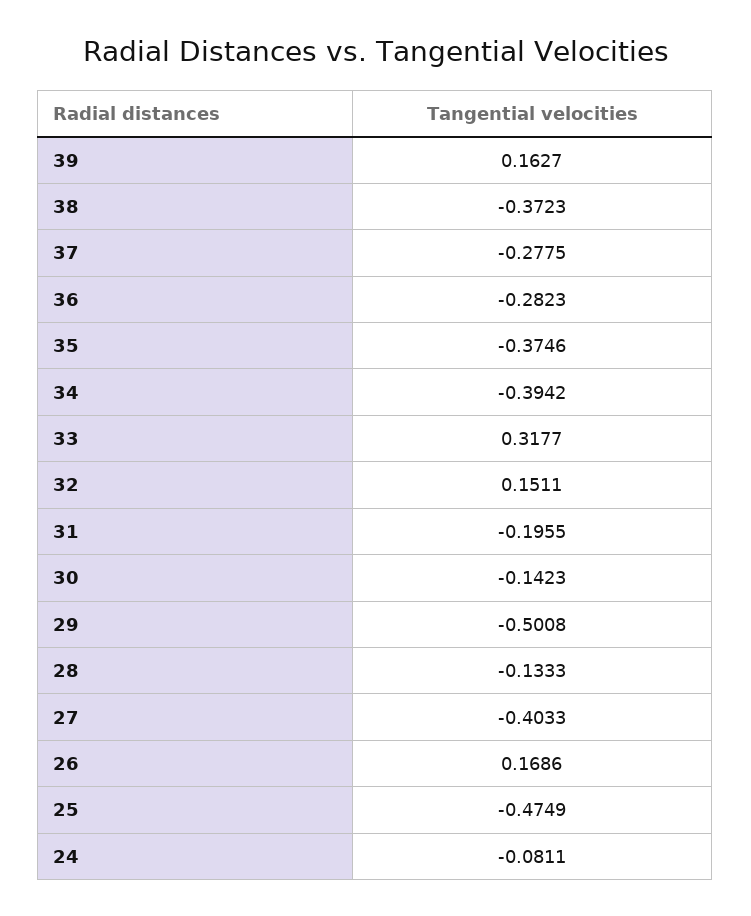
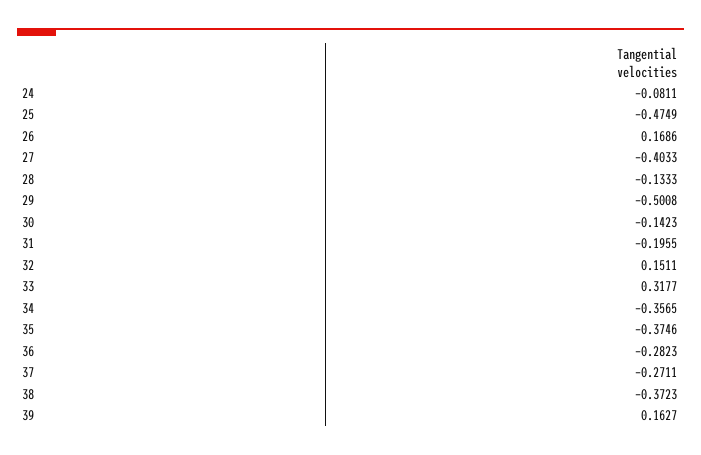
  {
    "39": 0.1627,
    "38": -0.3723,
-   "37": -0.2775,
+   "37": -0.2711,
    "36": -0.2823,
    "35": -0.3746,
-   "34": -0.3942,
+   "34": -0.3565,
    "33": 0.3177,
    "32": 0.1511,
    "31": -0.1955,
    "30": -0.1423,
    "29": -0.5008,
    "28": -0.1333,
    "27": -0.4033,
    "26": 0.1686,
    "25": -0.4749,
    "24": -0.0811
  }

